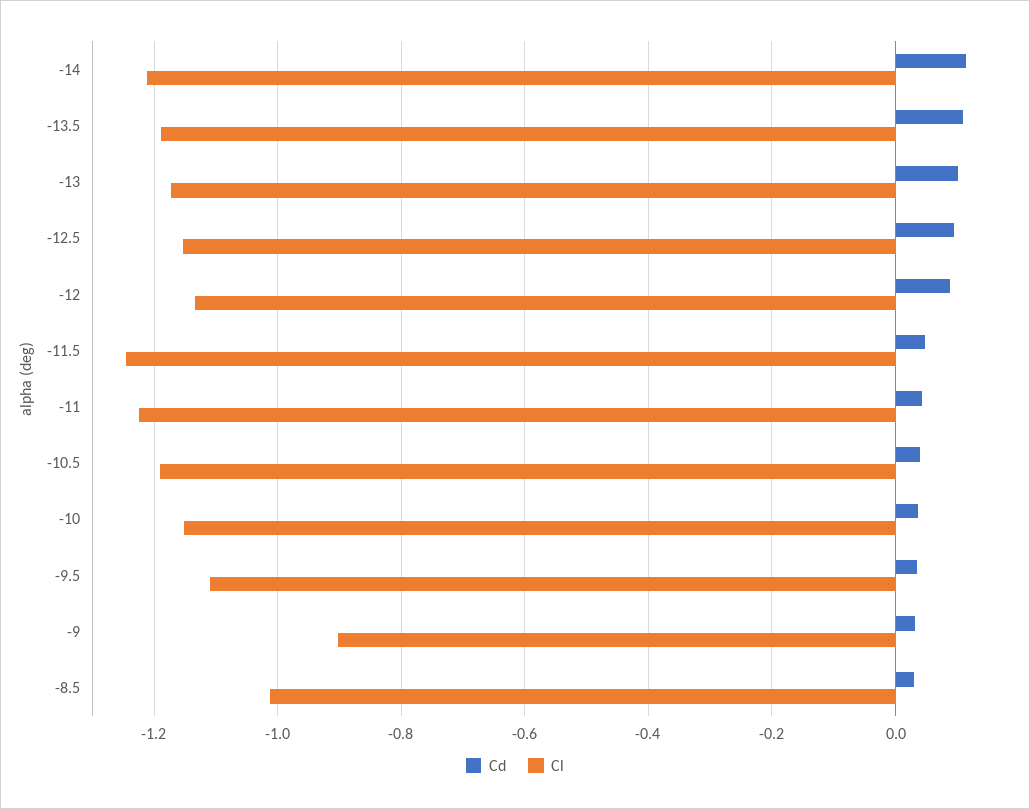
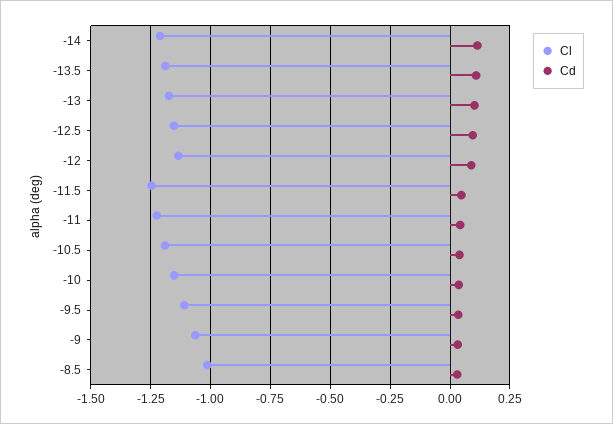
  {
    "Cd": {
      "-14": 0.12,
      "-13.5": 0.1,
      "-13": 0.1,
      "-12.5": 0.1,
      "-12": 0.08,
      "-11.5": 0.04,
      "-11": 0.04,
      "-10.5": 0.04,
      "-10": 0.04,
      "-9.5": 0.04,
      "-9": 0.04,
      "-8.5": 0.04
    },
    "Cl": {
      "-14": -1.22,
      "-13.5": -1.18,
      "-13": -1.18,
      "-12.5": -1.16,
      "-12": -1.14,
      "-11.5": -1.24,
      "-11": -1.22,
      "-10.5": -1.2,
      "-10": -1.16,
      "-9.5": -1.1,
-     "-9": -0.9,
+     "-9": -1.05,
      "-8.5": -1.02
    }
  }

